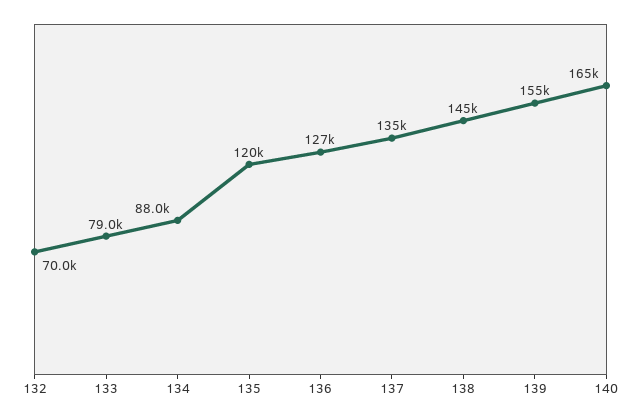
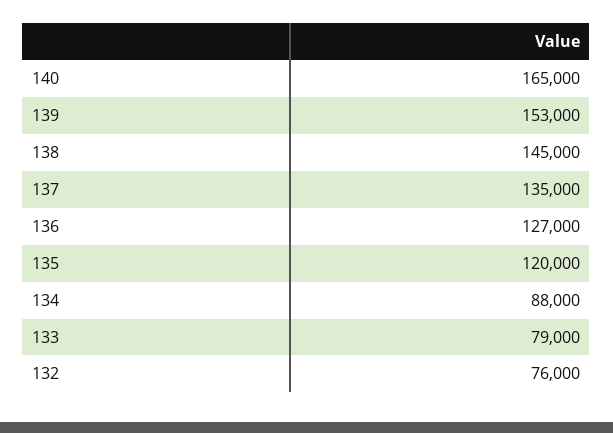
  {
-   "132": 70000,
+   "132": 76000,
    "133": 79000,
    "134": 88000,
    "135": 120000,
    "136": 127000,
    "137": 135000,
    "138": 145000,
-   "139": 155000,
+   "139": 153000,
    "140": 165000
  }

